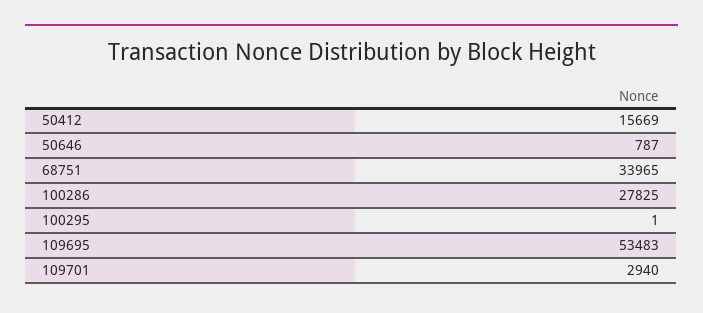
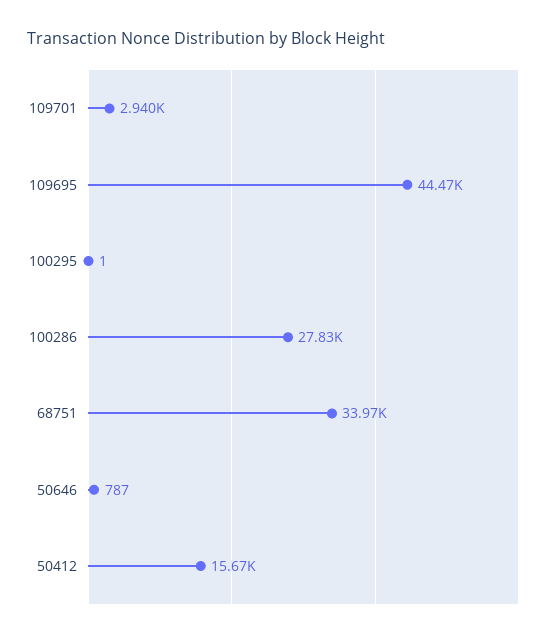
  {
    "50412": 15669,
    "50646": 787,
    "68751": 33965,
    "100286": 27825,
    "100295": 1,
-   "109695": 53483,
+   "109695": 44470,
    "109701": 2940
  }

